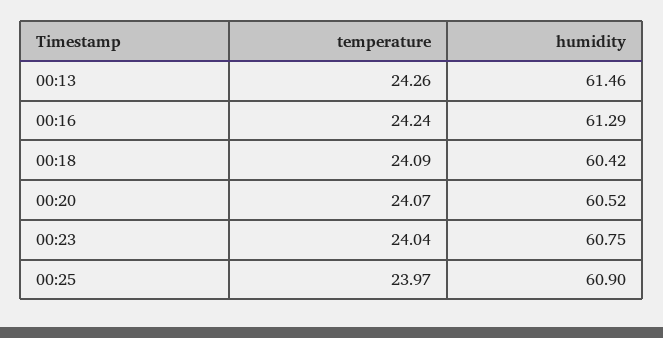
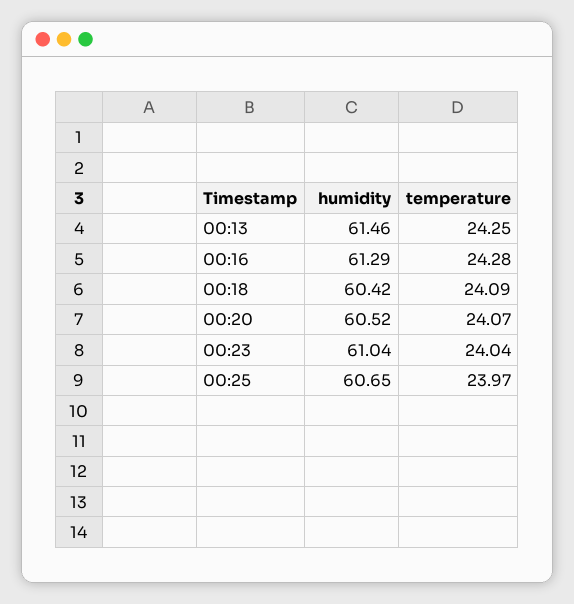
  {
    "temperature": {
-     "00:13": 24.26,
+     "00:13": 24.25,
-     "00:16": 24.24,
+     "00:16": 24.28,
      "00:18": 24.09,
      "00:20": 24.07,
      "00:23": 24.04,
      "00:25": 23.97
    },
    "humidity": {
      "00:13": 61.46,
      "00:16": 61.29,
      "00:18": 60.42,
      "00:20": 60.52,
-     "00:23": 60.75,
+     "00:23": 61.04,
-     "00:25": 60.9
+     "00:25": 60.65
    }
  }

